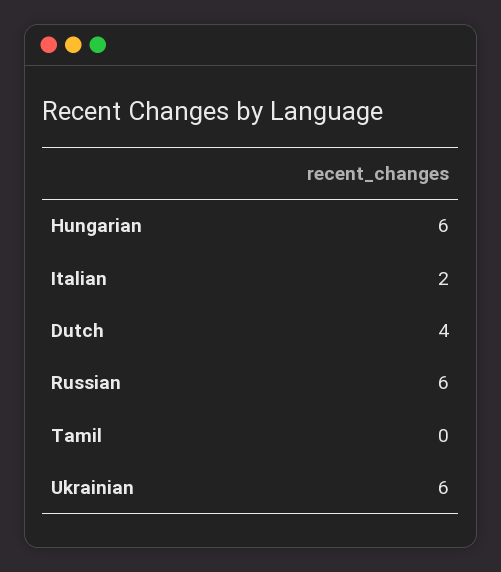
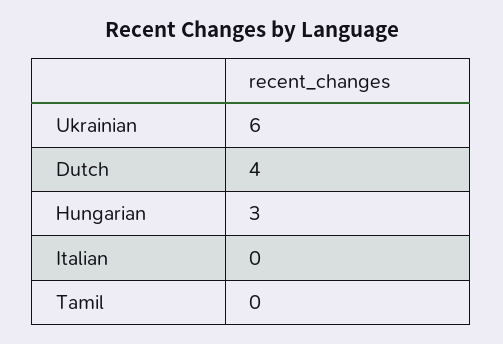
  {
-   "Hungarian": 6,
+   "Hungarian": 3,
-   "Italian": 2,
+   "Italian": 0,
    "Dutch": 4,
-   "Russian": 6,
    "Tamil": 0,
    "Ukrainian": 6
  }

